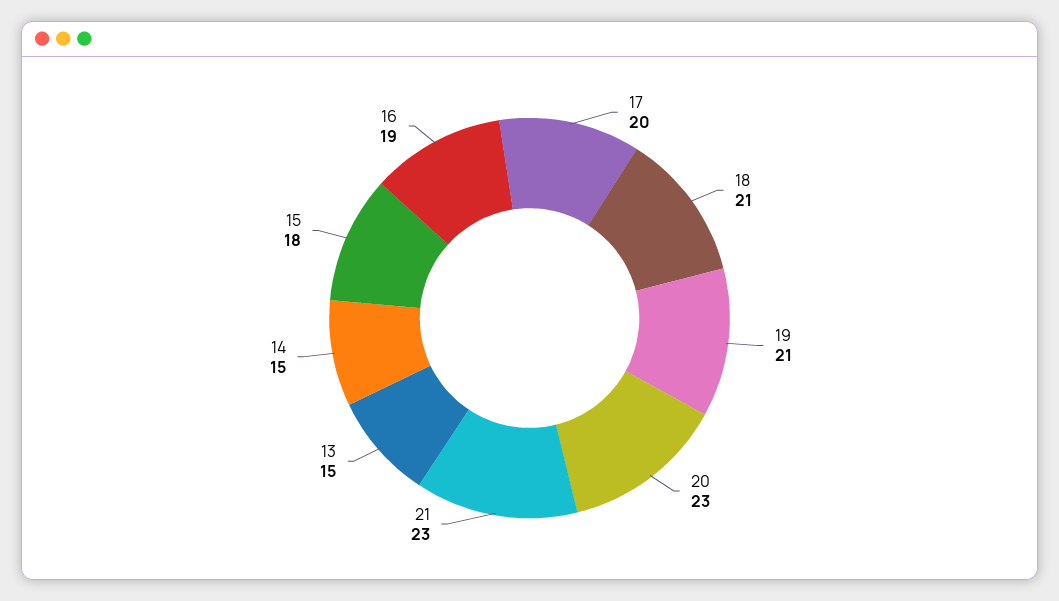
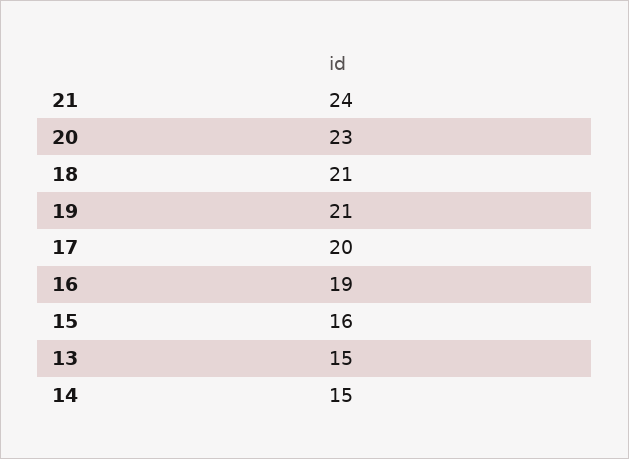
  {
    "17": 20,
    "18": 21,
    "19": 21,
    "20": 23,
-   "21": 23,
+   "21": 24,
    "13": 15,
    "14": 15,
-   "15": 18,
+   "15": 16,
    "16": 19
  }

